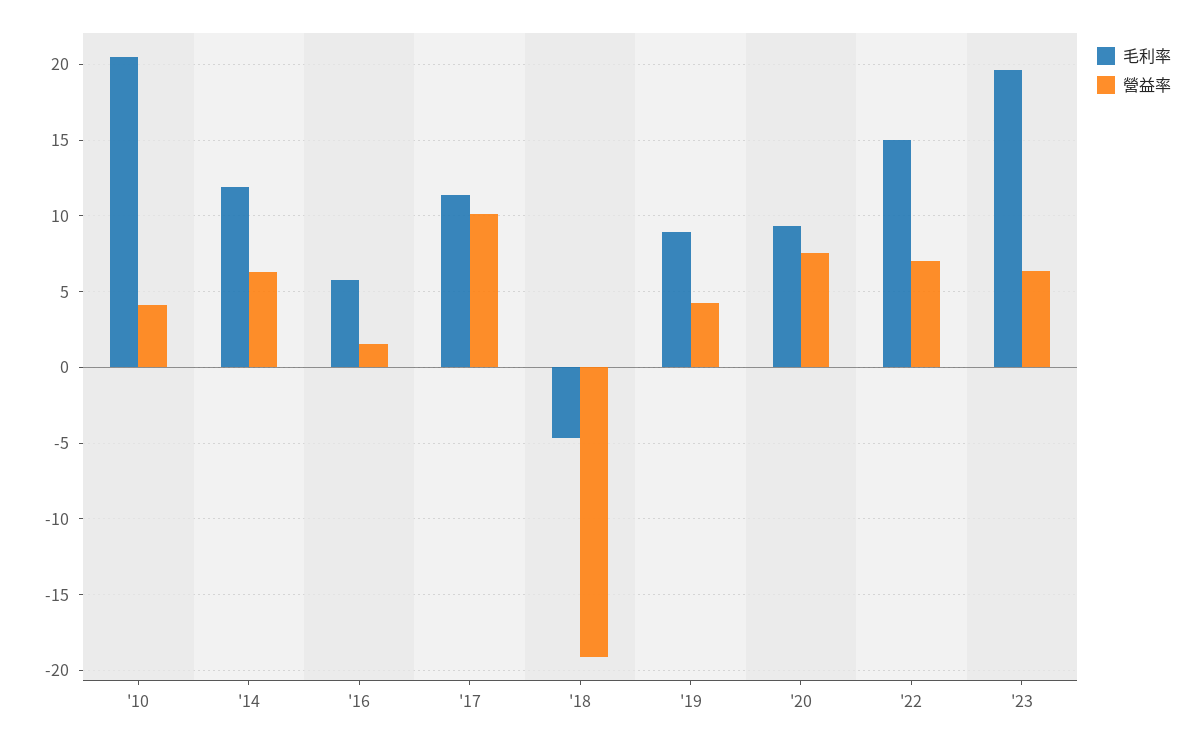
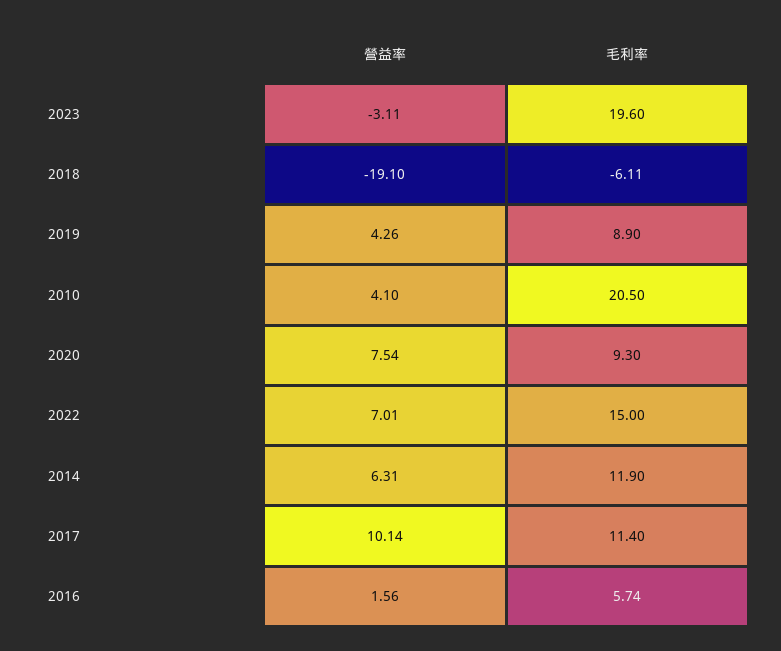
  {
    "毛利率": {
      "'10": 20.5,
      "'14": 11.9,
      "'16": 5.74,
      "'17": 11.4,
-     "'18": -4.5,
+     "'18": -6.11,
      "'19": 8.9,
      "'20": 9.3,
      "'22": 15,
      "'23": 19.6
    },
    "營益率": {
      "'10": 4.1,
      "'14": 6.31,
      "'16": 1.56,
      "'17": 10.14,
      "'18": -19.1,
      "'19": 4.26,
      "'20": 7.54,
      "'22": 7.01,
-     "'23": 6.5
+     "'23": -3.11
    }
  }

